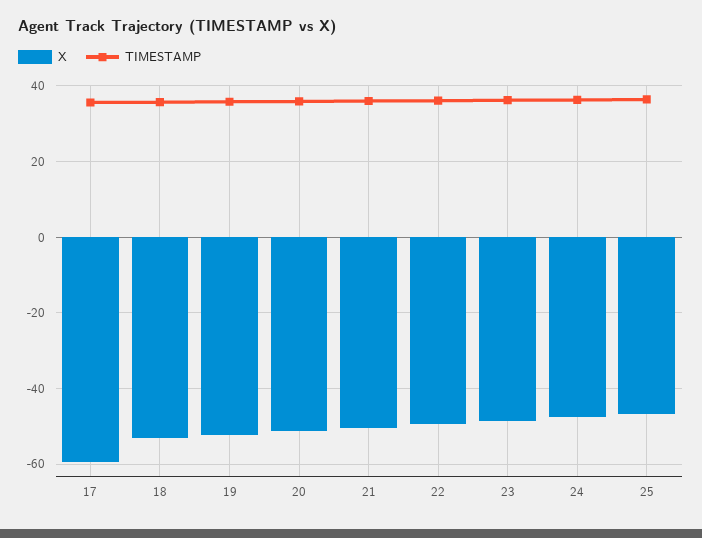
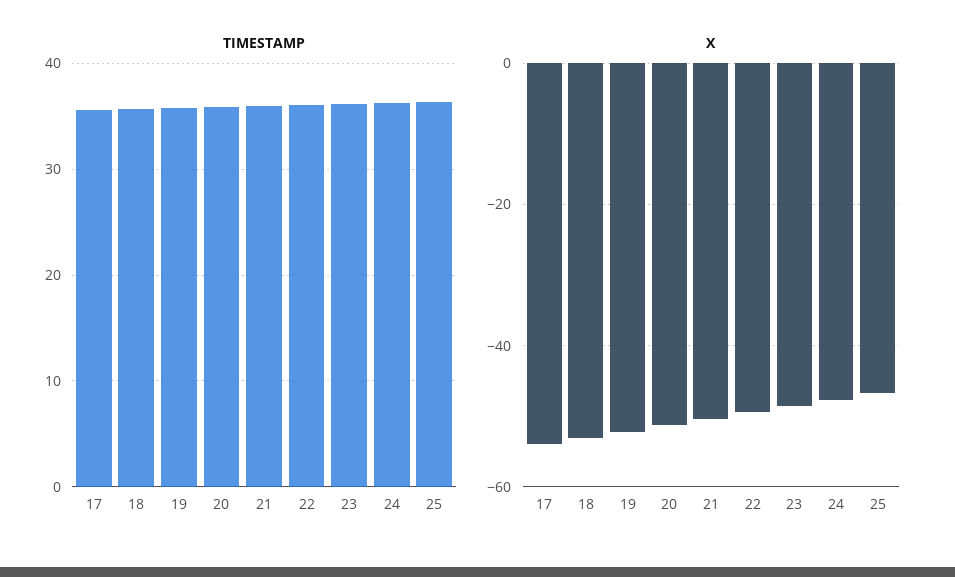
  {
    "X": {
-     "17": -60,
+     "17": -54,
      "18": -54,
      "19": -52,
      "20": -52,
      "21": -50,
      "22": -50,
      "23": -48,
      "24": -48,
      "25": -46
    },
    "TIMESTAMP": {
      "17": 36,
      "18": 36,
      "19": 36,
      "20": 36,
      "21": 36,
      "22": 36,
      "23": 36,
      "24": 36,
      "25": 36
    }
  }

